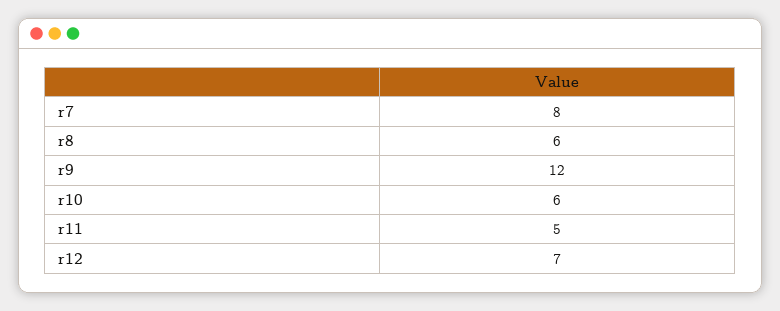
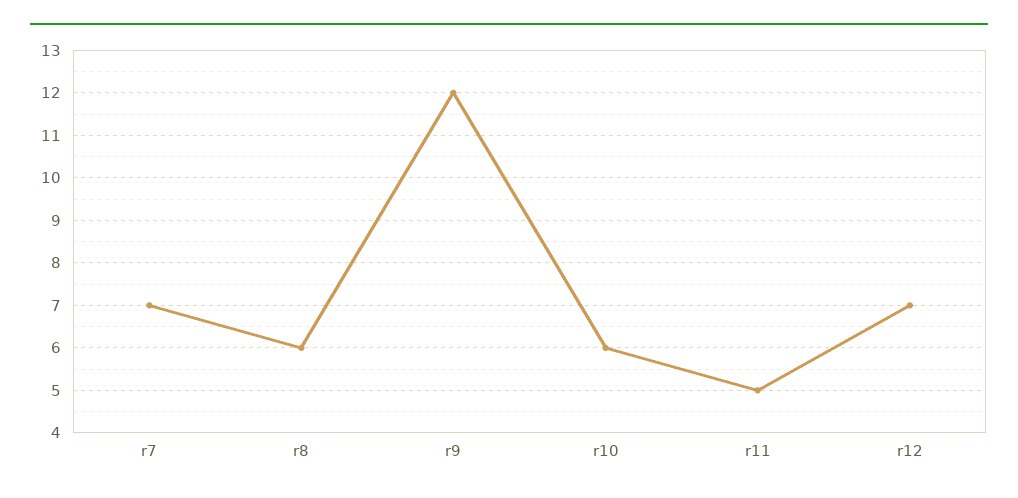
  {
-   "r7": 8,
+   "r7": 7,
    "r8": 6,
    "r9": 12,
    "r10": 6,
    "r11": 5,
    "r12": 7
  }

